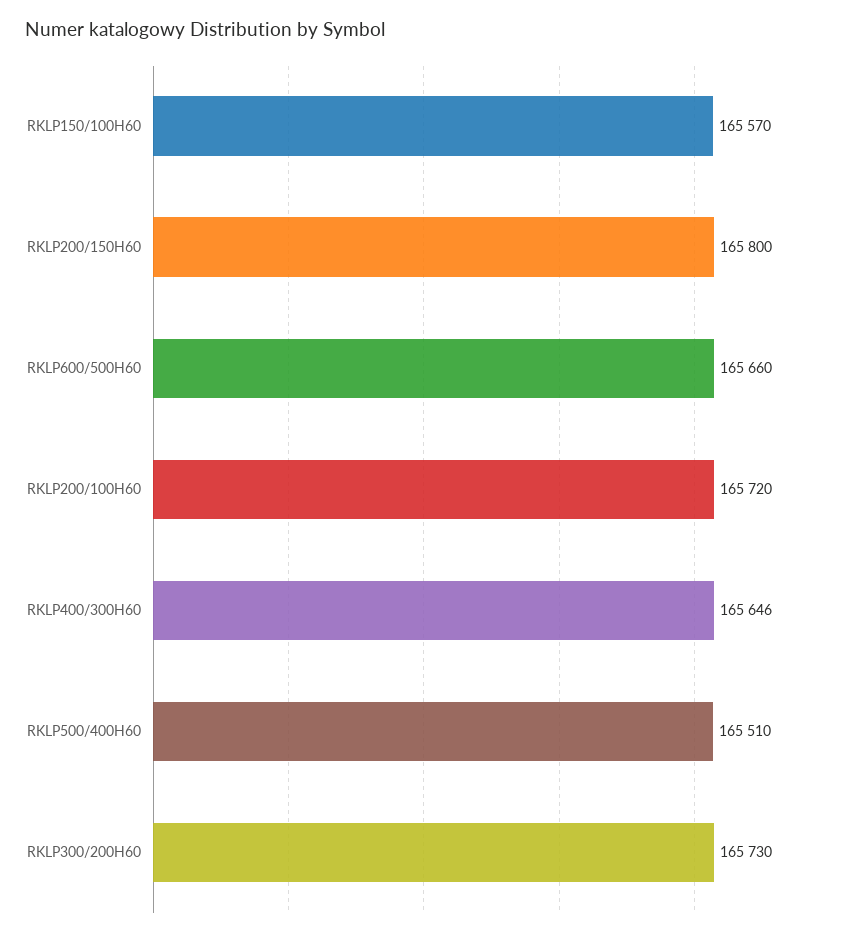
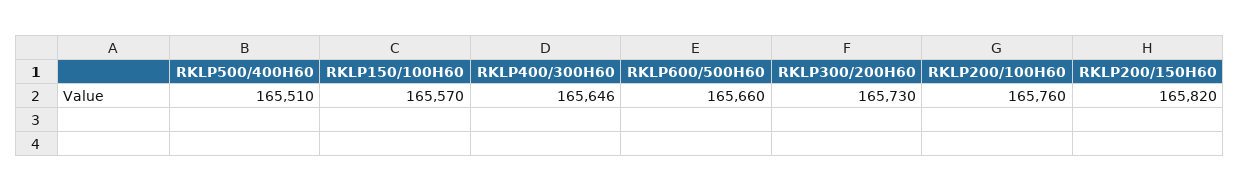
  {
    "RKLP150/100H60": 165570,
-   "RKLP200/150H60": 165800,
+   "RKLP200/150H60": 165820,
    "RKLP600/500H60": 165660,
-   "RKLP200/100H60": 165720,
+   "RKLP200/100H60": 165760,
    "RKLP400/300H60": 165646,
    "RKLP500/400H60": 165510,
    "RKLP300/200H60": 165730
  }

